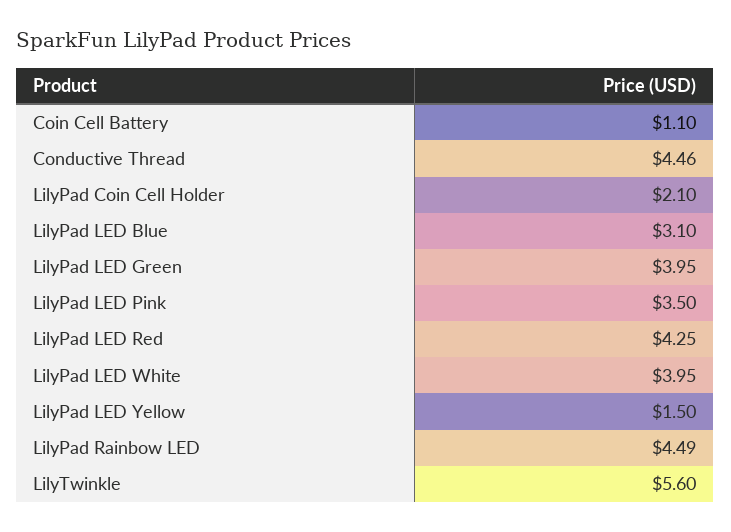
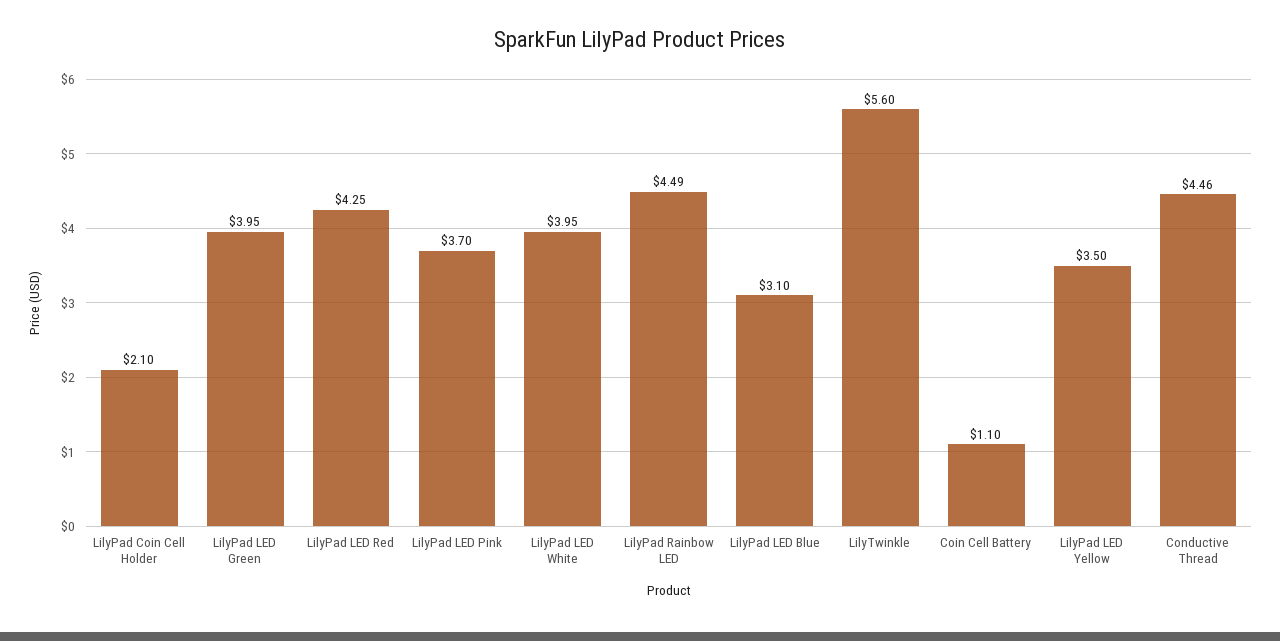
  {
    "Coin Cell Battery": 1.1,
    "Conductive Thread": 4.46,
    "LilyPad Coin Cell Holder": 2.1,
    "LilyPad LED Blue": 3.1,
    "LilyPad LED Green": 3.95,
-   "LilyPad LED Pink": 3.5,
+   "LilyPad LED Pink": 3.7,
    "LilyPad LED Red": 4.25,
    "LilyPad LED White": 3.95,
-   "LilyPad LED Yellow": 1.5,
+   "LilyPad LED Yellow": 3.5,
    "LilyPad Rainbow LED": 4.49,
    "LilyTwinkle": 5.6
  }

